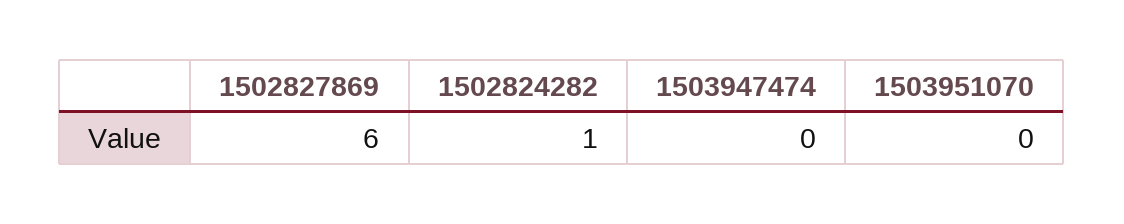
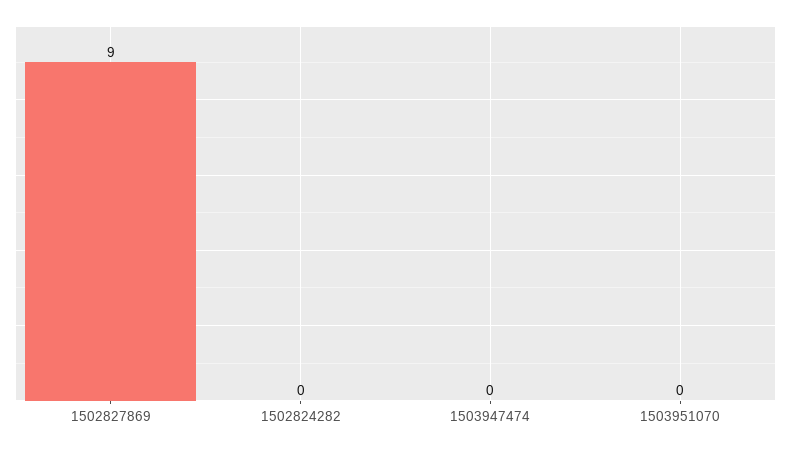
  {
-   "1502827869": 6,
+   "1502827869": 9,
-   "1502824282": 1,
+   "1502824282": 0,
    "1503947474": 0,
    "1503951070": 0
  }

